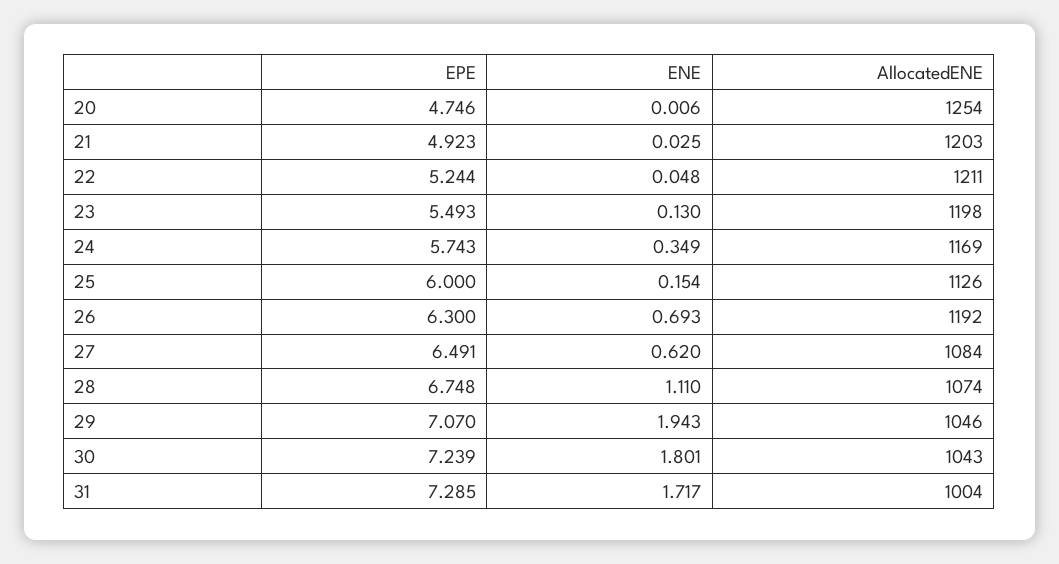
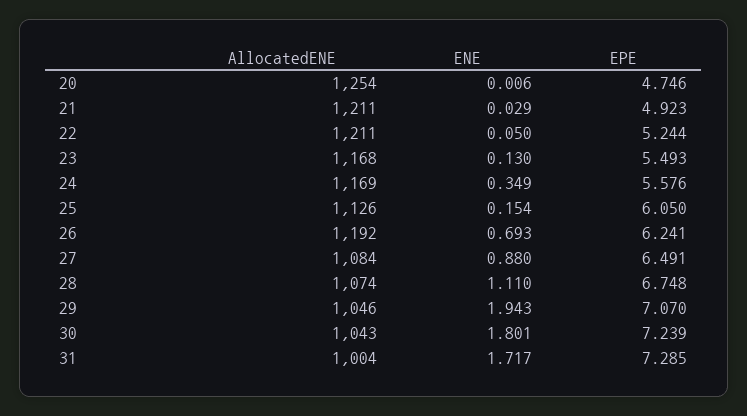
  {
    "EPE": {
      "20": 4.746,
      "21": 4.923,
      "22": 5.244,
      "23": 5.493,
-     "24": 5.743,
+     "24": 5.576,
-     "25": 6,
+     "25": 6.05,
-     "26": 6.3,
+     "26": 6.241,
      "27": 6.491,
      "28": 6.748,
      "29": 7.07,
      "30": 7.239,
      "31": 7.285
    },
    "ENE": {
      "20": 0.006,
-     "21": 0.025,
+     "21": 0.029,
-     "22": 0.048,
+     "22": 0.05,
      "23": 0.13,
      "24": 0.349,
      "25": 0.154,
      "26": 0.693,
-     "27": 0.62,
+     "27": 0.88,
      "28": 1.11,
      "29": 1.943,
      "30": 1.801,
      "31": 1.717
    },
    "AllocatedENE": {
      "20": 1254,
-     "21": 1203,
+     "21": 1211,
      "22": 1211,
-     "23": 1198,
+     "23": 1168,
      "24": 1169,
      "25": 1126,
      "26": 1192,
      "27": 1084,
      "28": 1074,
      "29": 1046,
      "30": 1043,
      "31": 1004
    }
  }

